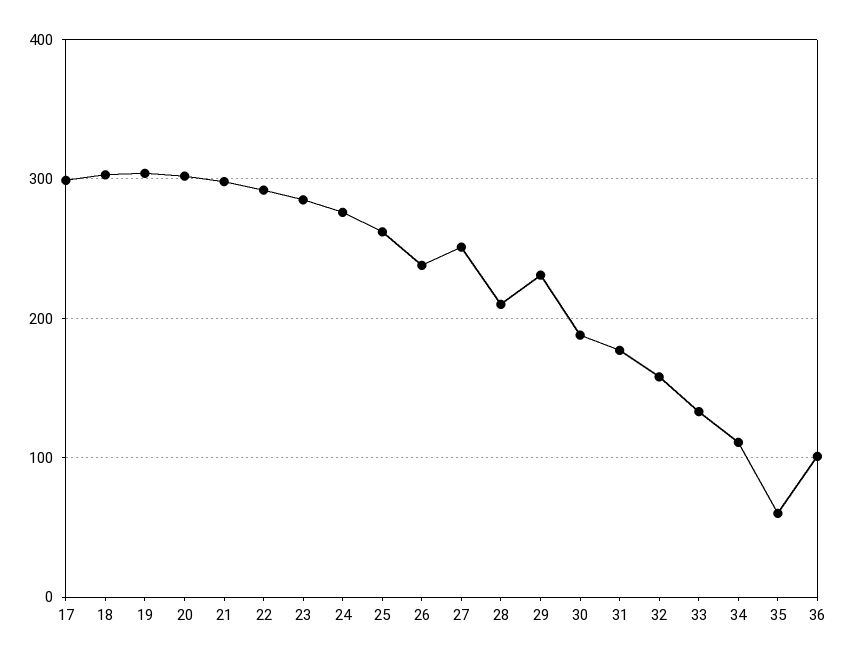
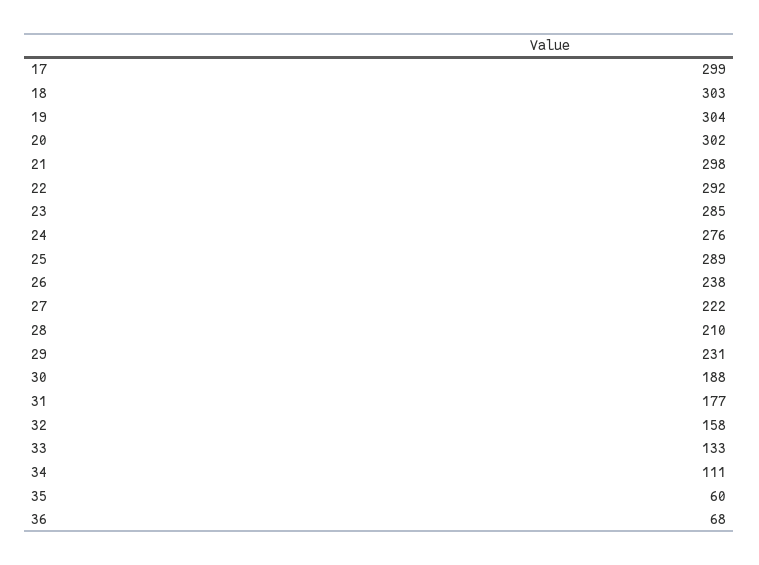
  {
    "17": 299,
    "18": 303,
    "19": 304,
    "20": 302,
    "21": 298,
    "22": 292,
    "23": 285,
    "24": 276,
-   "25": 260,
+   "25": 289,
    "26": 238,
-   "27": 250,
+   "27": 222,
    "28": 210,
    "29": 231,
    "30": 188,
    "31": 177,
    "32": 158,
    "33": 133,
    "34": 111,
    "35": 60,
-   "36": 100
+   "36": 68
  }

